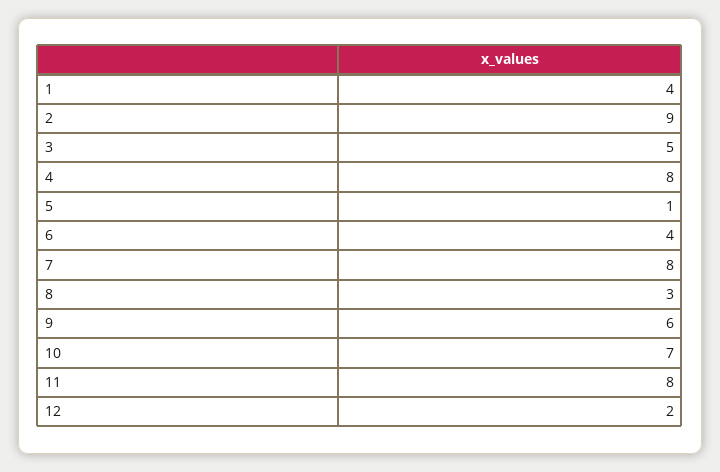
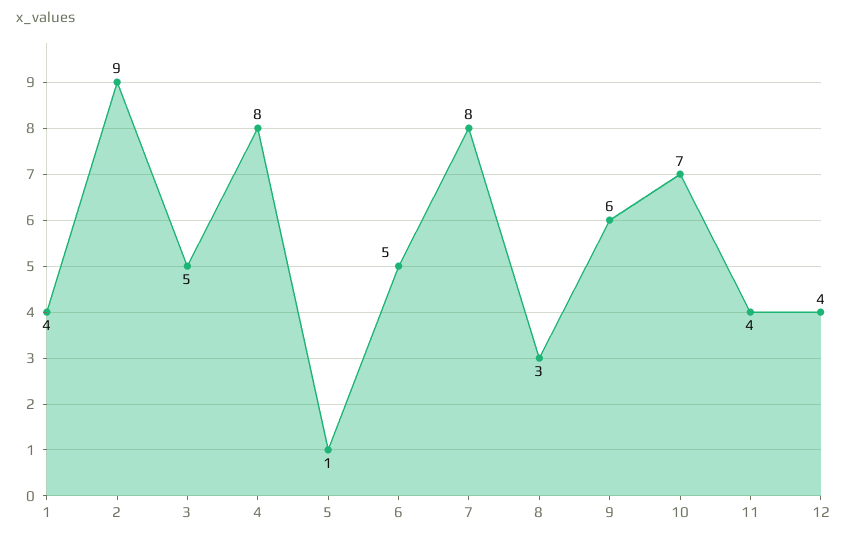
  {
    "1": 4,
    "2": 9,
    "3": 5,
    "4": 8,
    "5": 1,
-   "6": 4,
+   "6": 5,
    "7": 8,
    "8": 3,
    "9": 6,
    "10": 7,
-   "11": 8,
+   "11": 4,
-   "12": 2
+   "12": 4
  }

